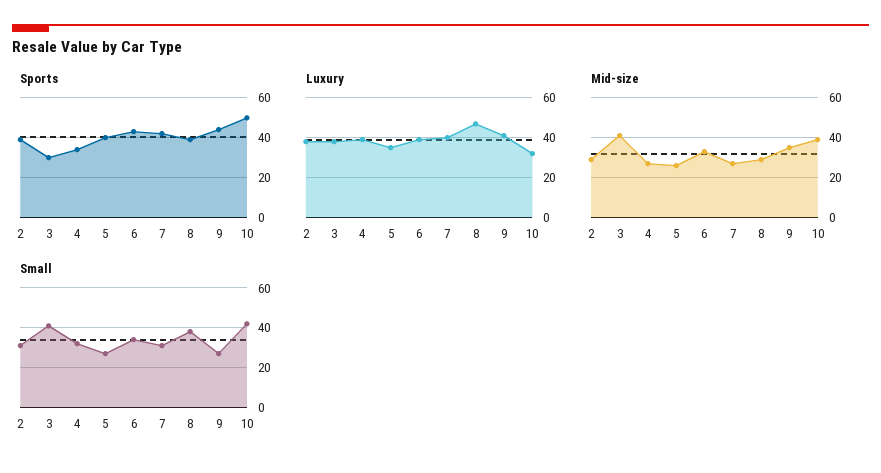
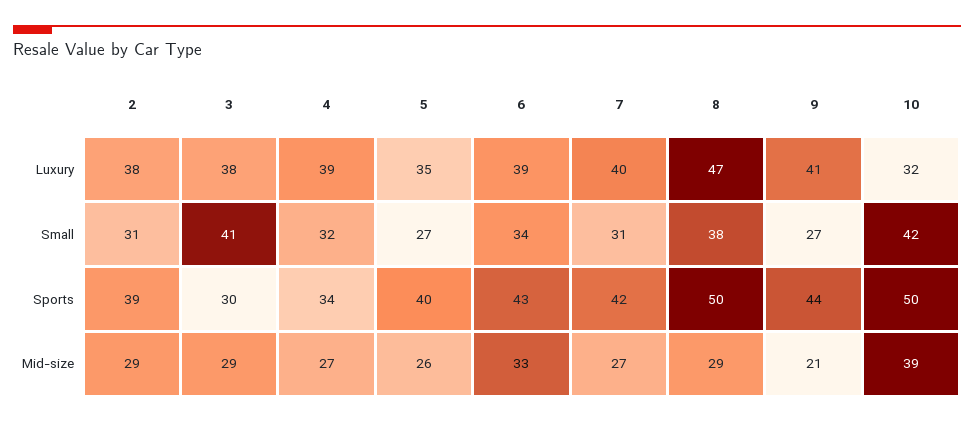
  {
    "Sports": {
      "2": 39,
      "3": 30,
      "4": 34,
      "5": 40,
      "6": 43,
      "7": 42,
-     "8": 40,
+     "8": 50,
      "9": 44,
      "10": 50
    },
    "Luxury": {
      "2": 38,
      "3": 38,
      "4": 39,
      "5": 35,
      "6": 39,
      "7": 40,
      "8": 47,
      "9": 41,
      "10": 32
    },
    "Mid-size": {
      "2": 29,
-     "3": 40,
+     "3": 29,
      "4": 27,
      "5": 26,
      "6": 33,
      "7": 27,
      "8": 29,
-     "9": 35,
+     "9": 21,
      "10": 39
    },
    "Small": {
      "2": 31,
      "3": 41,
      "4": 32,
      "5": 27,
      "6": 34,
      "7": 31,
      "8": 38,
      "9": 27,
      "10": 42
    }
  }

